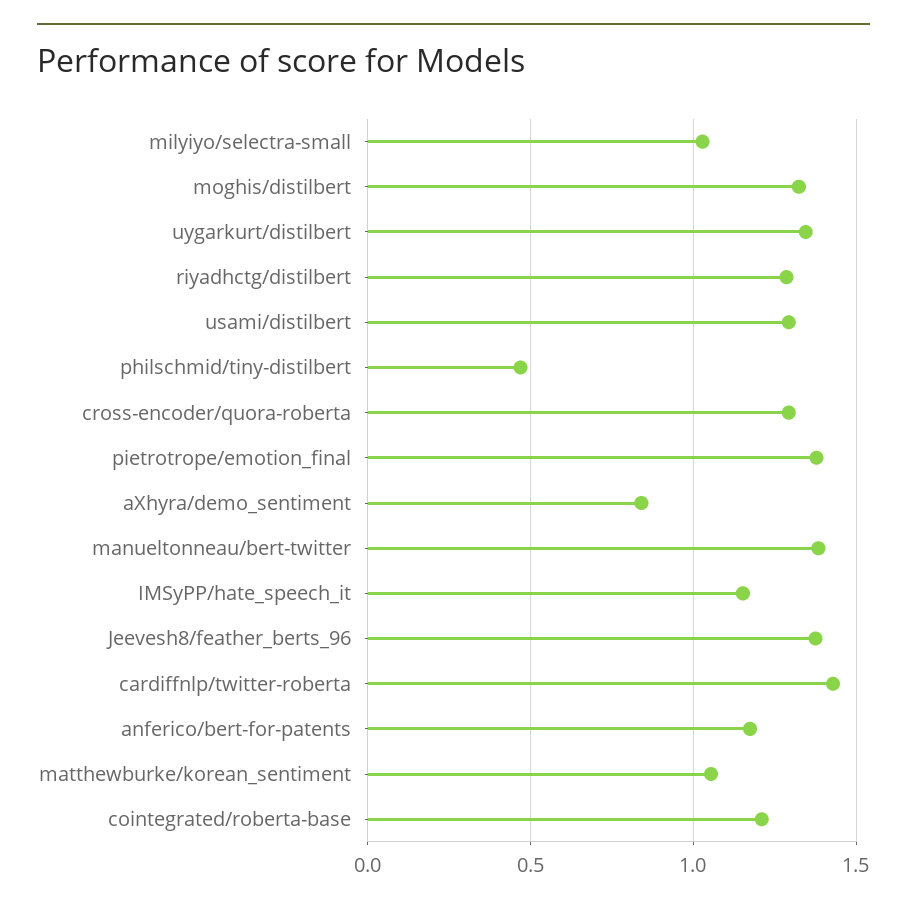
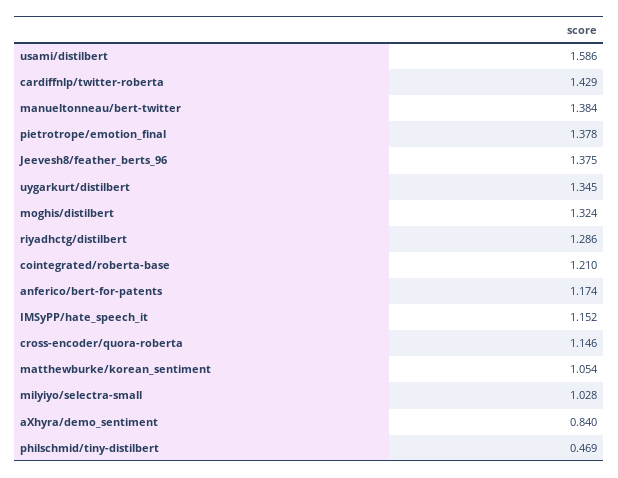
  {
    "milyiyo/selectra-small": 1.028,
    "moghis/distilbert": 1.324,
    "uygarkurt/distilbert": 1.345,
    "riyadhctg/distilbert": 1.286,
-   "usami/distilbert": 1.3,
+   "usami/distilbert": 1.586,
    "philschmid/tiny-distilbert": 0.469,
-   "cross-encoder/quora-roberta": 1.3,
+   "cross-encoder/quora-roberta": 1.146,
    "pietrotrope/emotion_final": 1.378,
    "aXhyra/demo_sentiment": 0.84,
    "manueltonneau/bert-twitter": 1.384,
    "IMSyPP/hate_speech_it": 1.152,
    "Jeevesh8/feather_berts_96": 1.375,
    "cardiffnlp/twitter-roberta": 1.429,
    "anferico/bert-for-patents": 1.174,
    "matthewburke/korean_sentiment": 1.054,
    "cointegrated/roberta-base": 1.21
  }

